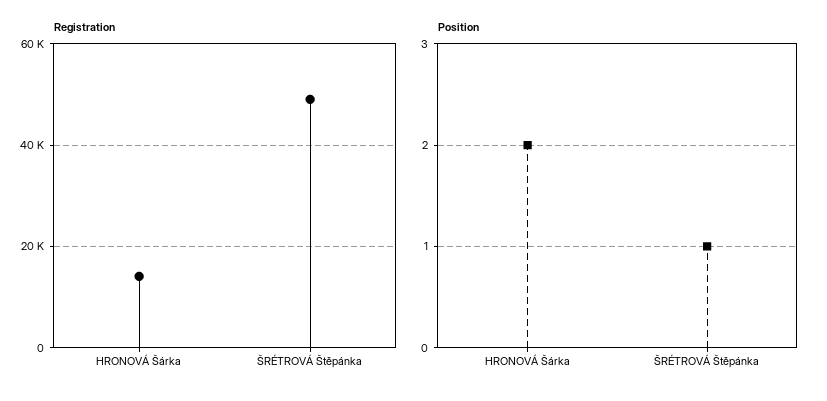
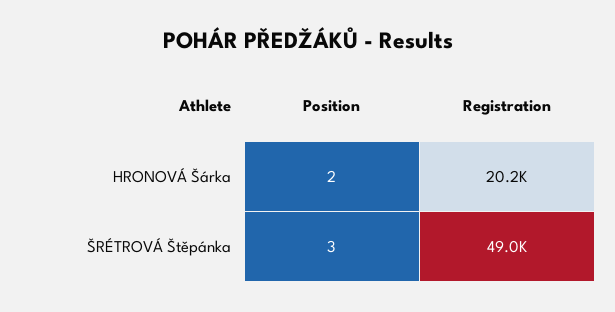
  {
    "Registration": {
-     "HRONOVÁ Šárka": 14000,
+     "HRONOVÁ Šárka": 20200,
      "ŠRÉTROVÁ Štěpánka": 49000
    },
    "Position": {
      "HRONOVÁ Šárka": 2,
-     "ŠRÉTROVÁ Štěpánka": 1
+     "ŠRÉTROVÁ Štěpánka": 3
    }
  }

